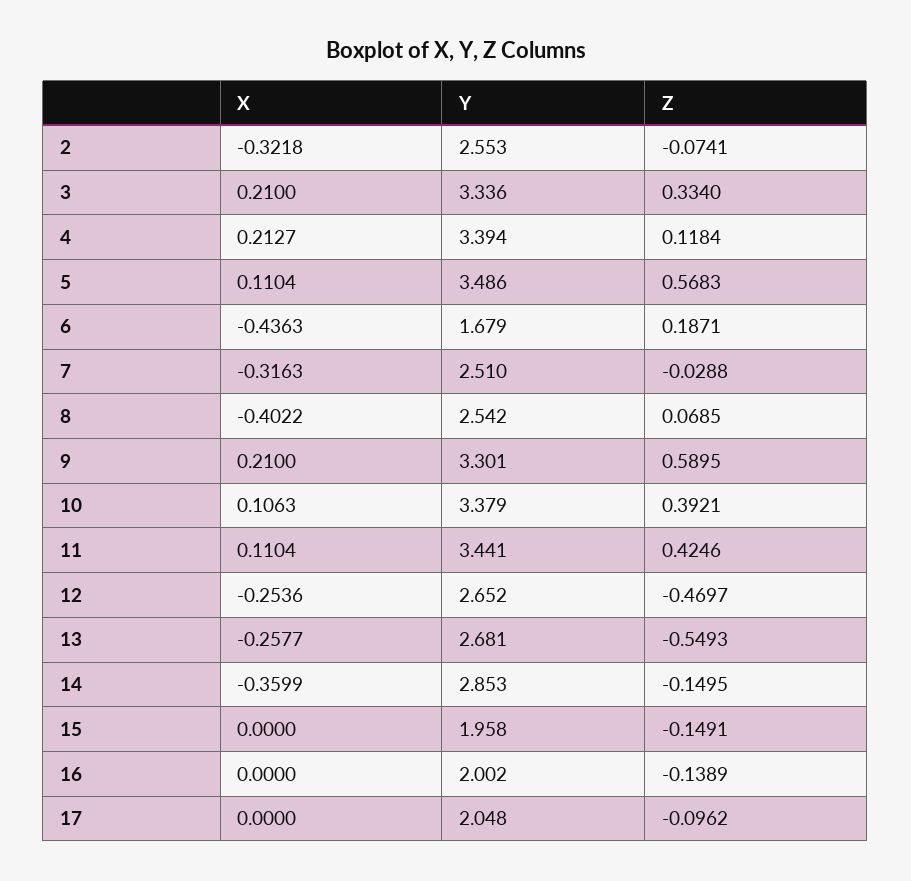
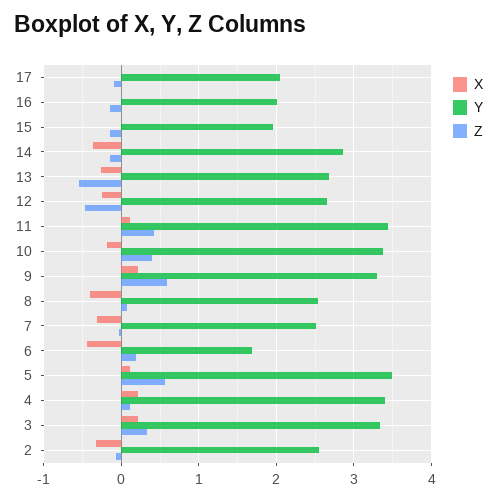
  {
    "X": {
      "2": -0.3218,
      "3": 0.21,
      "4": 0.2127,
      "5": 0.1104,
      "6": -0.4363,
      "7": -0.3163,
      "8": -0.4022,
      "9": 0.21,
-     "10": 0.1063,
+     "10": -0.2,
      "11": 0.1104,
      "12": -0.2536,
      "13": -0.2577,
      "14": -0.3599,
      "15": 0,
      "16": 0,
      "17": 0
    },
    "Y": {
      "2": 2.553,
      "3": 3.336,
      "4": 3.394,
      "5": 3.486,
      "6": 1.679,
      "7": 2.51,
      "8": 2.542,
      "9": 3.301,
      "10": 3.379,
      "11": 3.441,
      "12": 2.652,
      "13": 2.681,
      "14": 2.853,
      "15": 1.958,
      "16": 2.002,
      "17": 2.048
    },
    "Z": {
      "2": -0.0741,
      "3": 0.334,
      "4": 0.1184,
      "5": 0.5683,
      "6": 0.1871,
      "7": -0.0288,
      "8": 0.0685,
      "9": 0.5895,
      "10": 0.3921,
      "11": 0.4246,
      "12": -0.4697,
      "13": -0.5493,
      "14": -0.1495,
      "15": -0.1491,
      "16": -0.1389,
      "17": -0.0962
    }
  }

